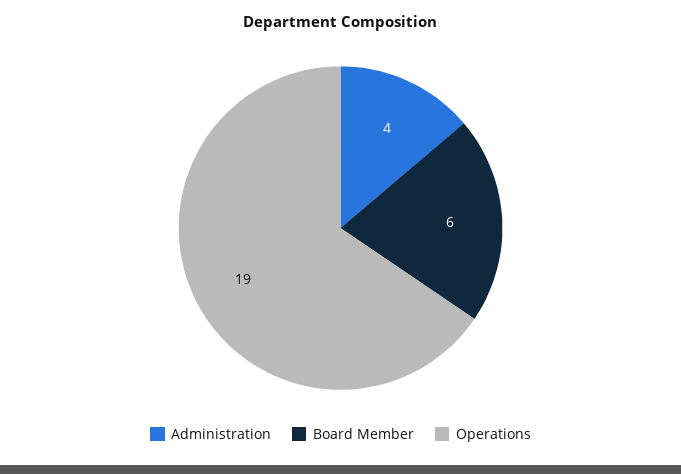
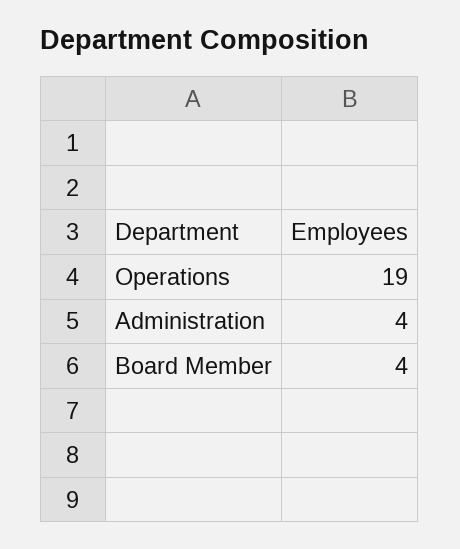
  {
    "Administration": 4,
-   "Board Member": 6,
+   "Board Member": 4,
    "Operations": 19
  }

